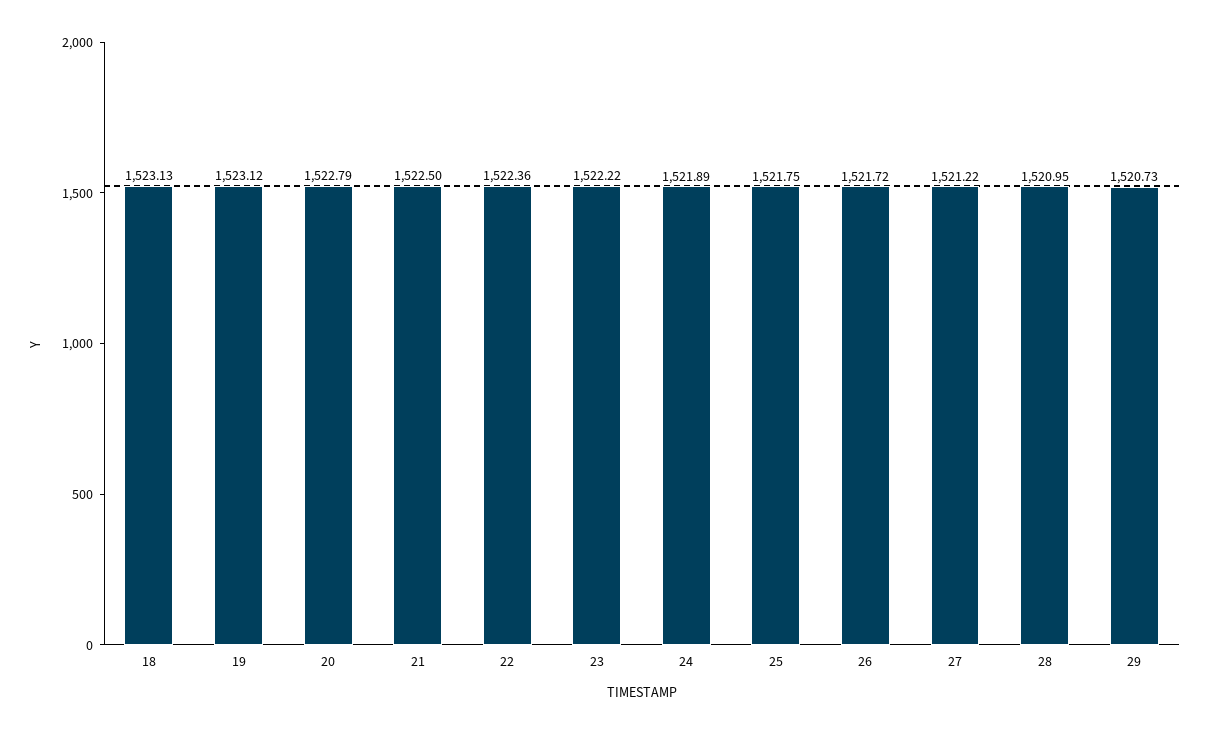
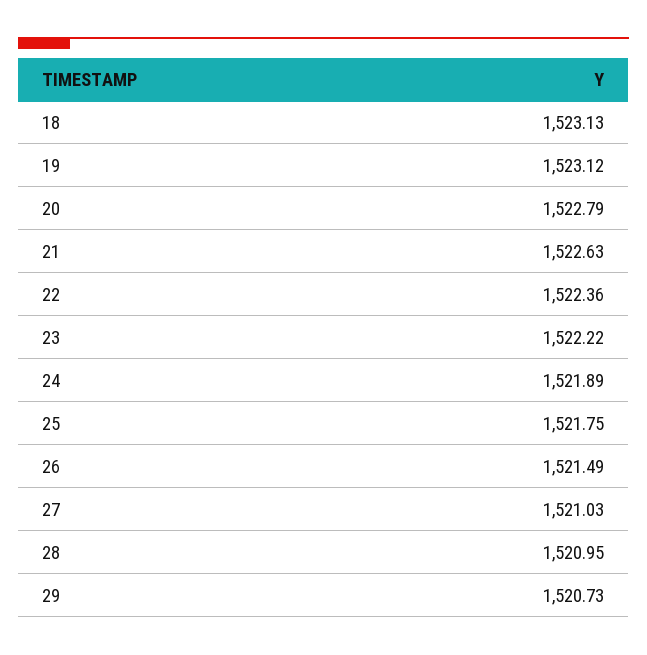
  {
    "18": 1523.13,
    "19": 1523.12,
    "20": 1522.79,
-   "21": 1522.5,
+   "21": 1522.63,
    "22": 1522.36,
    "23": 1522.22,
    "24": 1521.89,
    "25": 1521.75,
-   "26": 1521.72,
+   "26": 1521.49,
-   "27": 1521.22,
+   "27": 1521.03,
    "28": 1520.95,
    "29": 1520.73
  }

